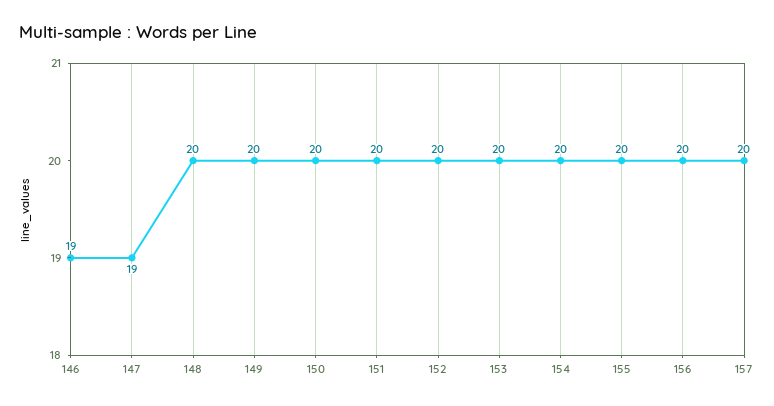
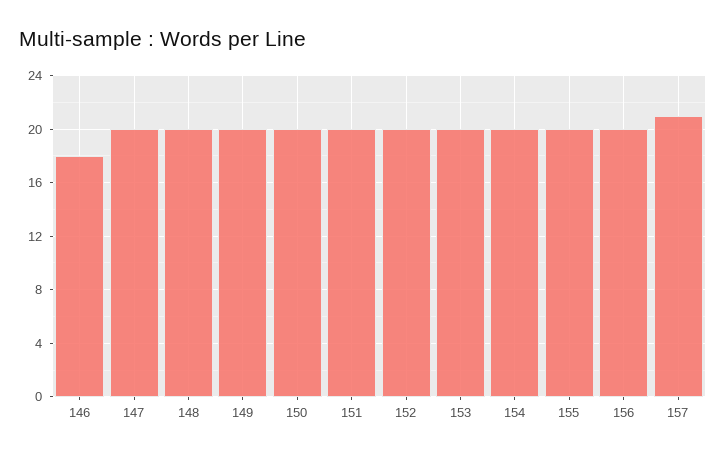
  {
-   "146": 19,
+   "146": 18,
-   "147": 19,
+   "147": 20,
    "148": 20,
    "149": 20,
    "150": 20,
    "151": 20,
    "152": 20,
    "153": 20,
    "154": 20,
    "155": 20,
    "156": 20,
-   "157": 20
+   "157": 21
  }

